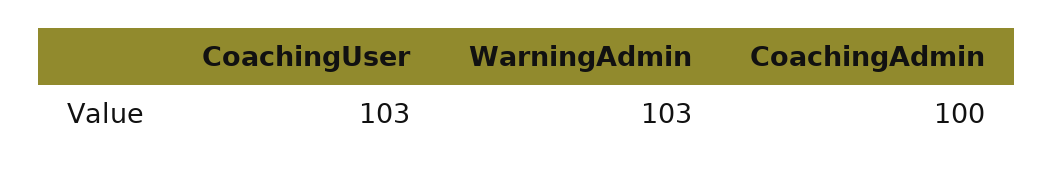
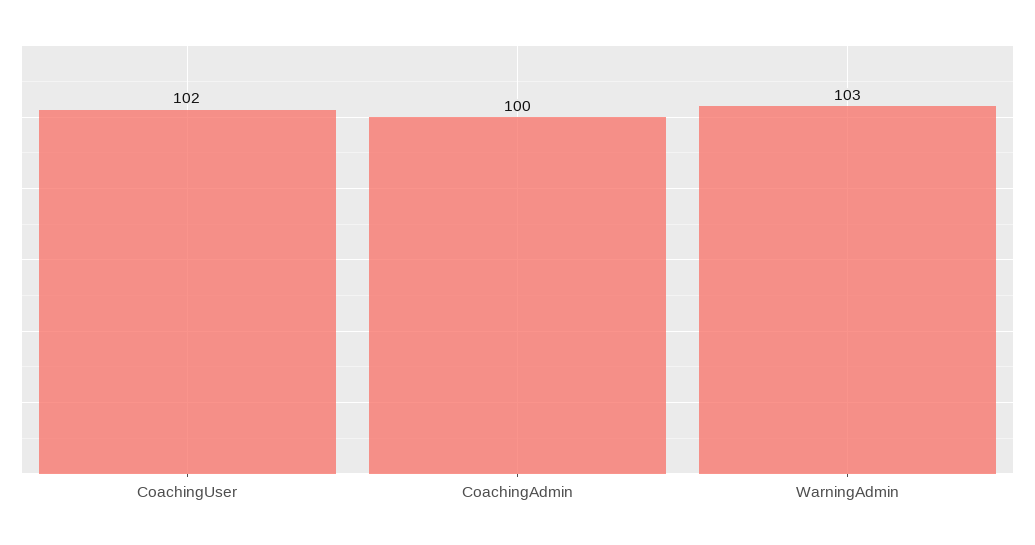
  {
-   "CoachingUser": 103,
+   "CoachingUser": 102,
    "WarningAdmin": 103,
    "CoachingAdmin": 100
  }

